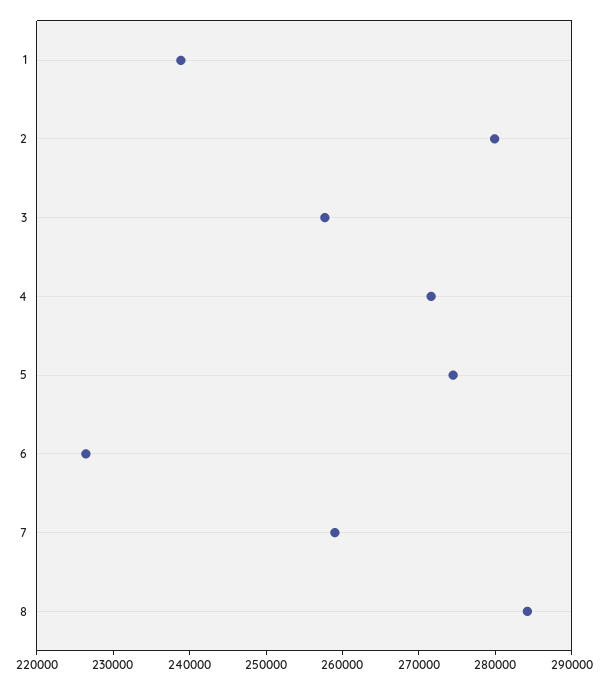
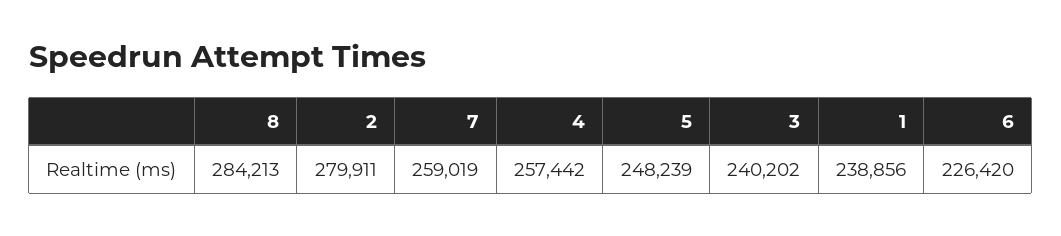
  {
    "1": 238856,
    "2": 279911,
-   "3": 258000,
+   "3": 240202,
-   "4": 272000,
+   "4": 257442,
-   "5": 274000,
+   "5": 248239,
    "6": 226420,
    "7": 259019,
    "8": 284213
  }

